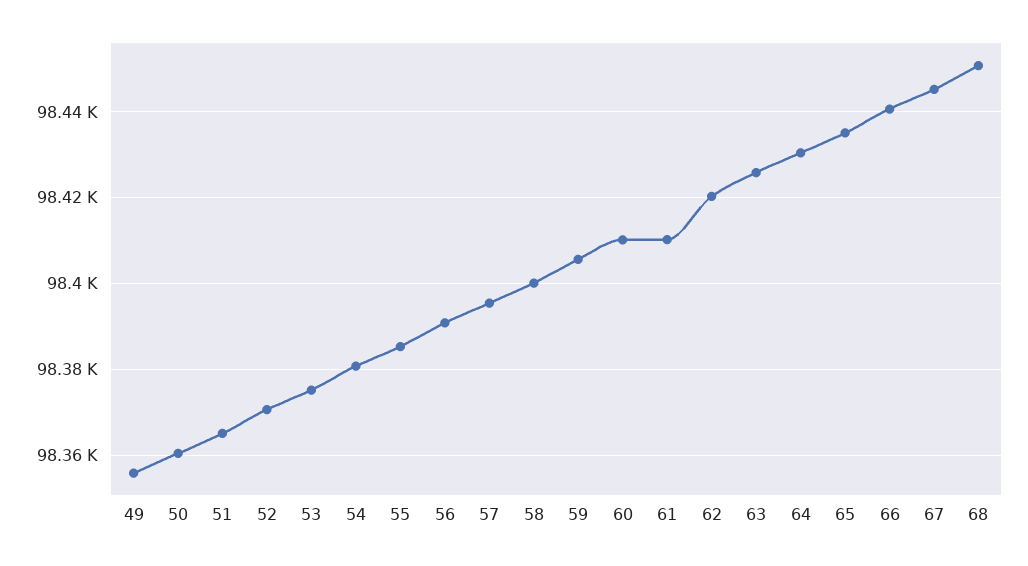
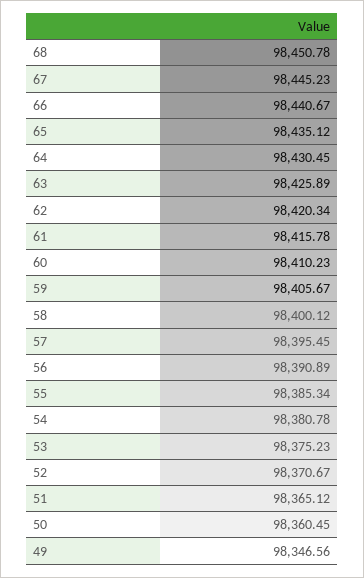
  {
-   "49": 98356,
+   "49": 98346.56,
    "50": 98360.45,
    "51": 98365.12,
    "52": 98370.67,
    "53": 98375.23,
    "54": 98380.78,
    "55": 98385.34,
    "56": 98390.89,
    "57": 98395.45,
    "58": 98400.12,
    "59": 98405.67,
    "60": 98410.23,
-   "61": 98410,
+   "61": 98415.78,
    "62": 98420.34,
    "63": 98425.89,
    "64": 98430.45,
    "65": 98435.12,
    "66": 98440.67,
    "67": 98445.23,
    "68": 98450.78
  }

